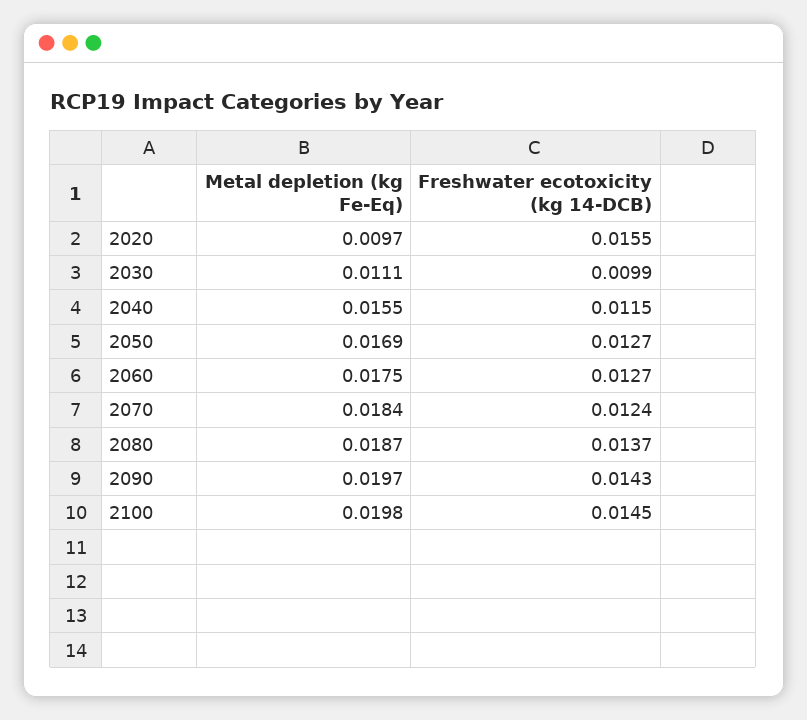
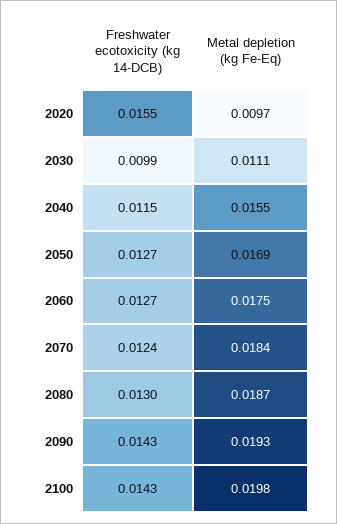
  {
    "Metal depletion (kg Fe-Eq)": {
      "2020": 0.0097,
      "2030": 0.0111,
      "2040": 0.0155,
      "2050": 0.0169,
      "2060": 0.0175,
      "2070": 0.0184,
      "2080": 0.0187,
-     "2090": 0.0197,
+     "2090": 0.0193,
      "2100": 0.0198
    },
    "Freshwater ecotoxicity (kg 14-DCB)": {
      "2020": 0.0155,
      "2030": 0.0099,
      "2040": 0.0115,
      "2050": 0.0127,
      "2060": 0.0127,
      "2070": 0.0124,
-     "2080": 0.0137,
+     "2080": 0.013,
      "2090": 0.0143,
-     "2100": 0.0145
+     "2100": 0.0143
    }
  }

